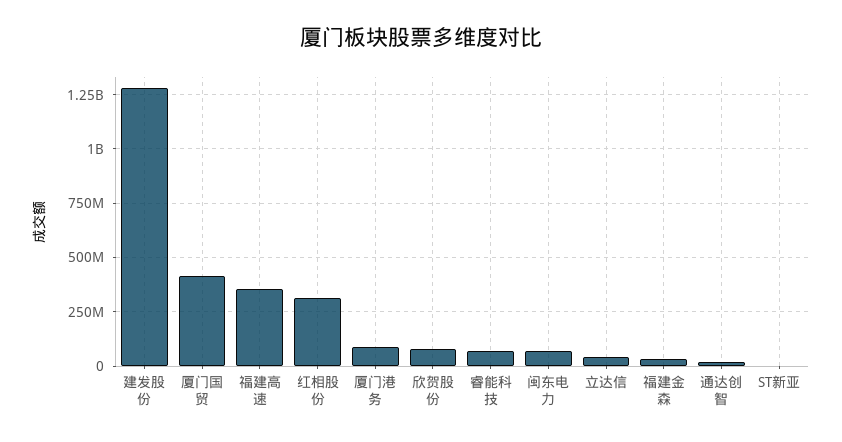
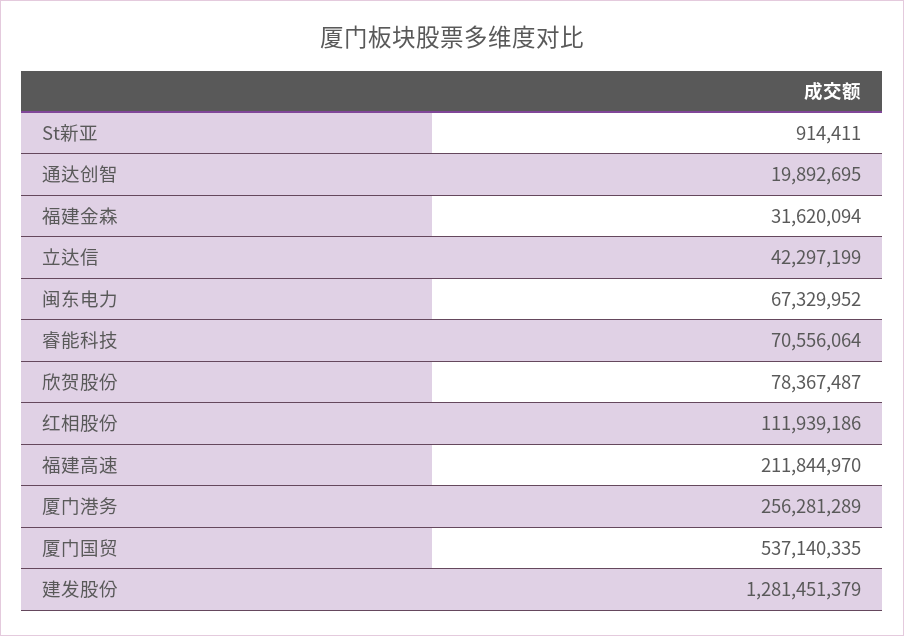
  {
    "建发股份": 1281451379,
-   "厦门国贸": 400000000,
+   "厦门国贸": 537140335,
-   "福建高速": 350000000,
+   "福建高速": 211844970,
-   "红相股份": 300000000,
+   "红相股份": 111939186,
-   "厦门港务": 100000000,
+   "厦门港务": 256281289,
    "欣贺股份": 78367487,
    "睿能科技": 70556064,
    "闽东电力": 67329952,
    "立达信": 42297199,
    "福建金森": 31620094,
    "通达创智": 19892695,
    "ST新亚": 914411
  }

